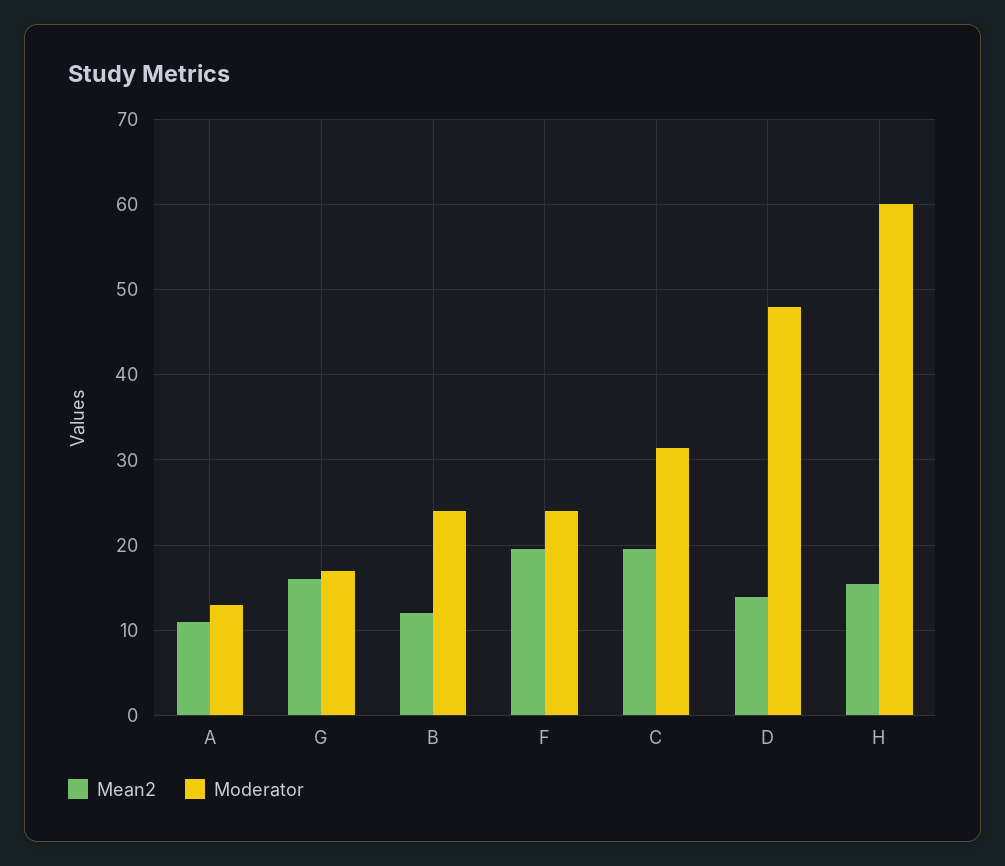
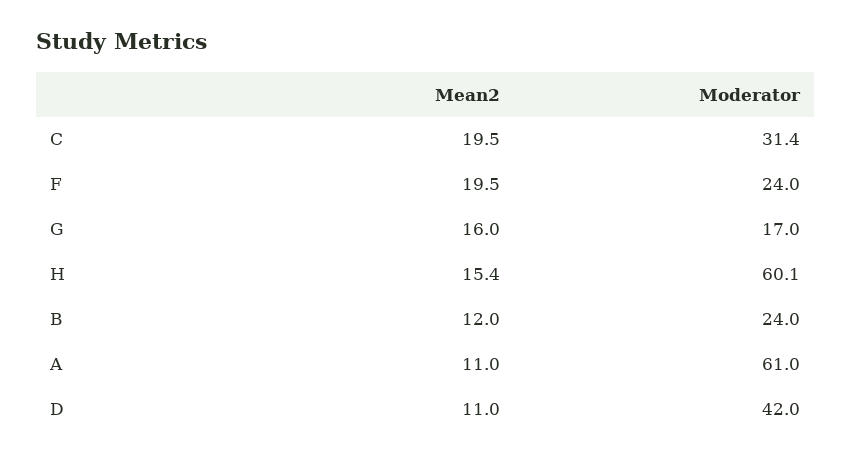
  {
    "Mean2": {
      "A": 11,
      "G": 16,
      "B": 12,
      "F": 19.5,
      "C": 19.5,
-     "D": 14,
+     "D": 11,
      "H": 15.4
    },
    "Moderator": {
-     "A": 13,
+     "A": 61,
      "G": 17,
      "B": 24,
      "F": 24,
      "C": 31.4,
-     "D": 48,
+     "D": 42,
      "H": 60.1
    }
  }

